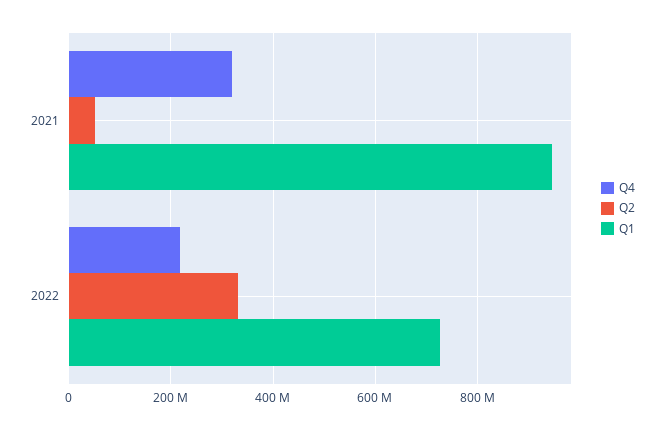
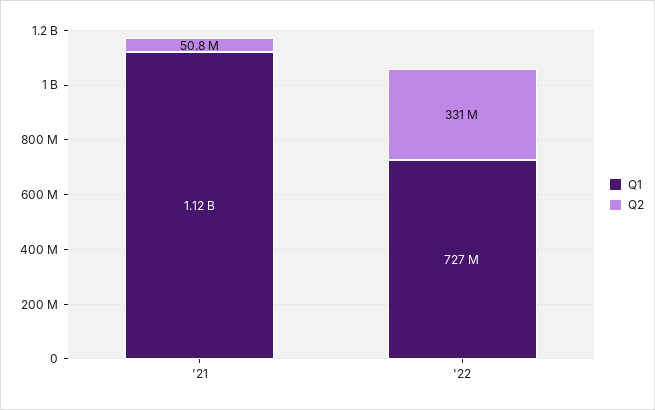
  {
-   "Q4": {
-     "2021": 320000000,
-     "2022": 220000000
-   },
    "Q2": {
      "2021": 50800000,
      "2022": 331000000
    },
    "Q1": {
-     "2021": 940000000,
+     "2021": 1120000000,
      "2022": 727000000
    }
  }

